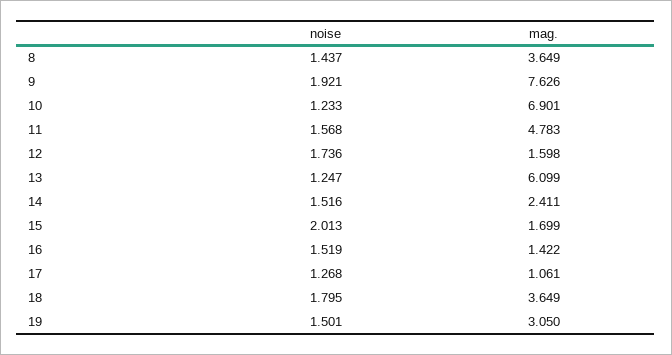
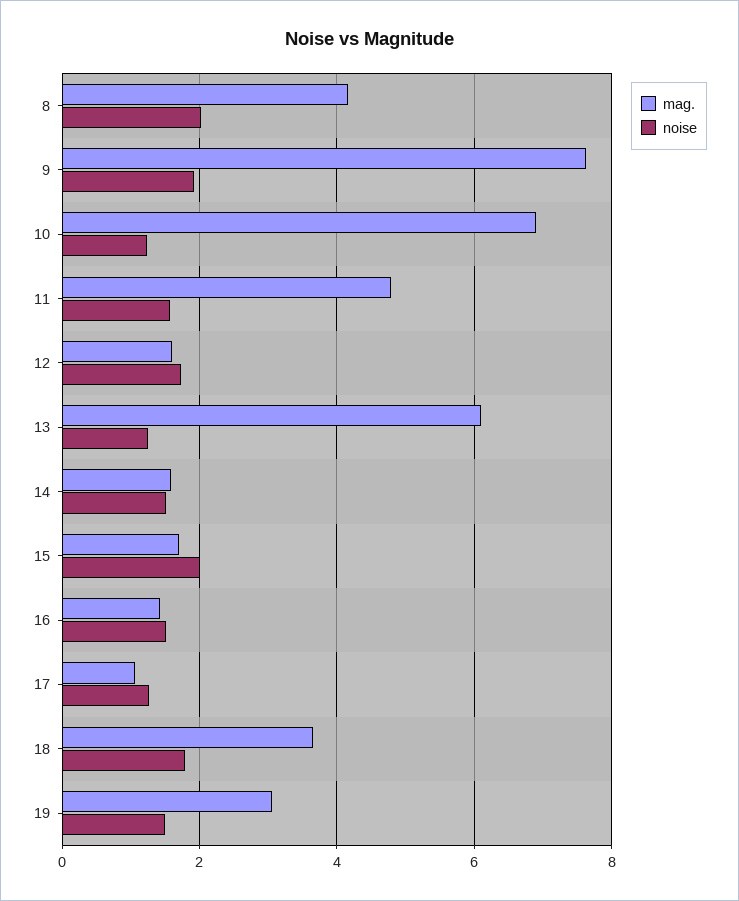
  {
    "noise": {
-     "8": 1.437,
+     "8": 2,
      "9": 1.921,
      "10": 1.233,
      "11": 1.568,
      "12": 1.736,
      "13": 1.247,
      "14": 1.516,
      "15": 2.013,
      "16": 1.519,
      "17": 1.268,
      "18": 1.795,
      "19": 1.501
    },
    "mag.": {
-     "8": 3.649,
+     "8": 4.2,
      "9": 7.626,
      "10": 6.901,
      "11": 4.783,
      "12": 1.598,
      "13": 6.099,
-     "14": 2.411,
+     "14": 1.6,
      "15": 1.699,
      "16": 1.422,
      "17": 1.061,
      "18": 3.649,
      "19": 3.05
    }
  }

